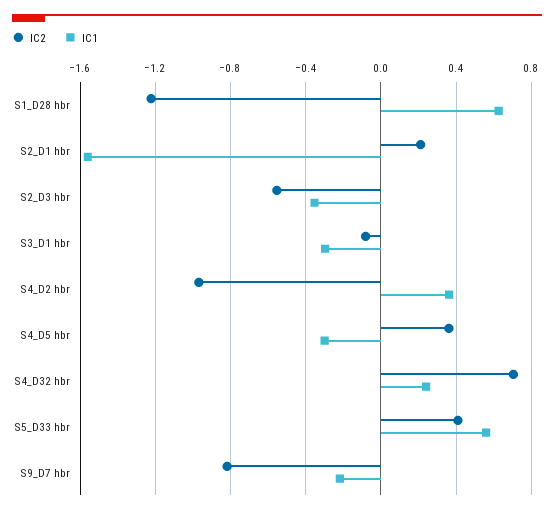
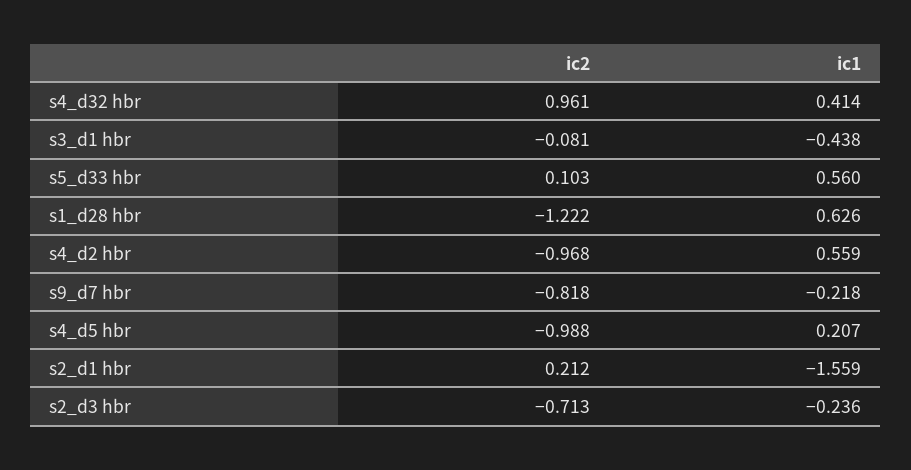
  {
    "IC2": {
      "S1_D28 hbr": -1.222,
      "S2_D1 hbr": 0.212,
-     "S2_D3 hbr": -0.55,
+     "S2_D3 hbr": -0.713,
      "S3_D1 hbr": -0.081,
      "S4_D2 hbr": -0.968,
-     "S4_D5 hbr": 0.35,
+     "S4_D5 hbr": -0.988,
-     "S4_D32 hbr": 0.7,
+     "S4_D32 hbr": 0.961,
-     "S5_D33 hbr": 0.4,
+     "S5_D33 hbr": 0.103,
      "S9_D7 hbr": -0.818
    },
    "IC1": {
      "S1_D28 hbr": 0.626,
      "S2_D1 hbr": -1.559,
-     "S2_D3 hbr": -0.35,
+     "S2_D3 hbr": -0.236,
-     "S3_D1 hbr": -0.3,
+     "S3_D1 hbr": -0.438,
-     "S4_D2 hbr": 0.35,
+     "S4_D2 hbr": 0.559,
-     "S4_D5 hbr": -0.3,
+     "S4_D5 hbr": 0.207,
-     "S4_D32 hbr": 0.25,
+     "S4_D32 hbr": 0.414,
      "S5_D33 hbr": 0.56,
      "S9_D7 hbr": -0.218
    }
  }

